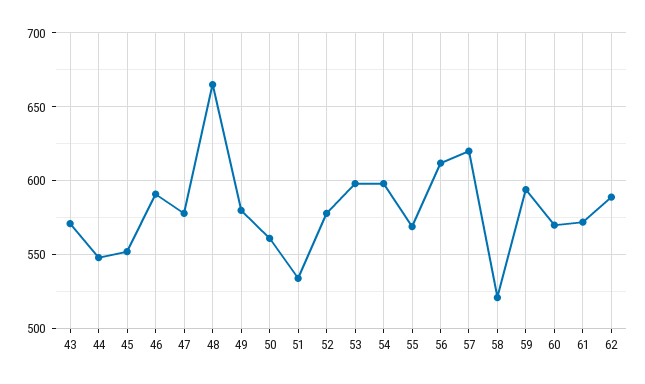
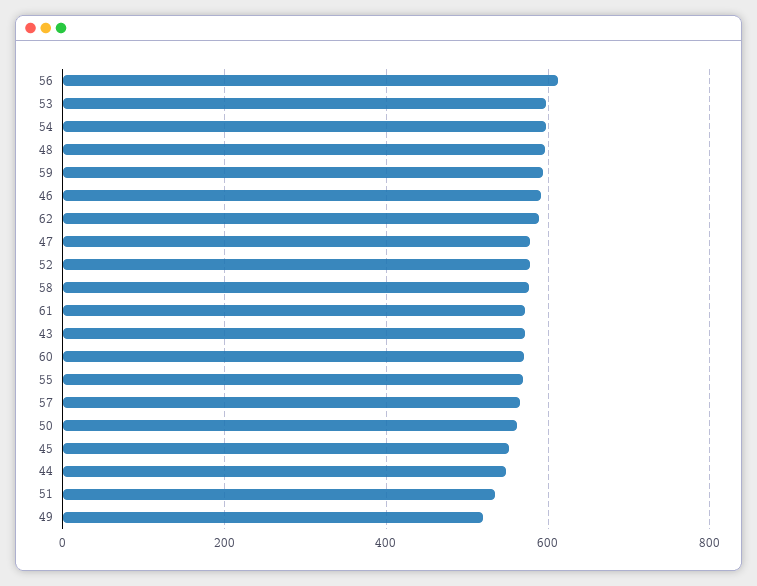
  {
    "43": 570,
    "44": 550,
    "45": 550,
    "46": 590,
    "47": 580,
-   "48": 665,
+   "48": 600,
-   "49": 580,
+   "49": 520,
    "50": 560,
    "51": 535,
    "52": 580,
    "53": 600,
    "54": 600,
    "55": 570,
    "56": 610,
-   "57": 620,
+   "57": 560,
-   "58": 520,
+   "58": 580,
    "59": 595,
    "60": 570,
    "61": 570,
    "62": 590
  }

